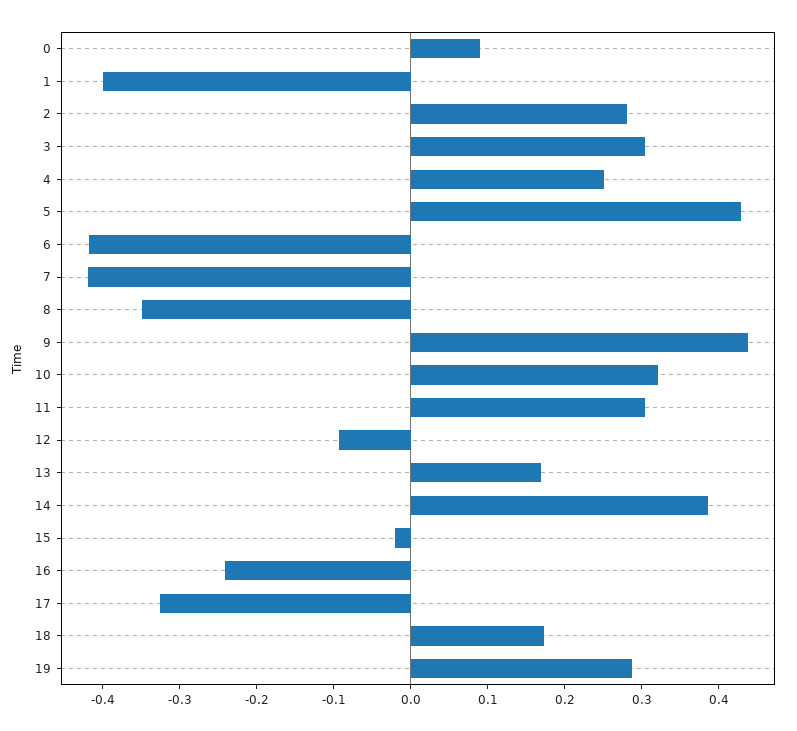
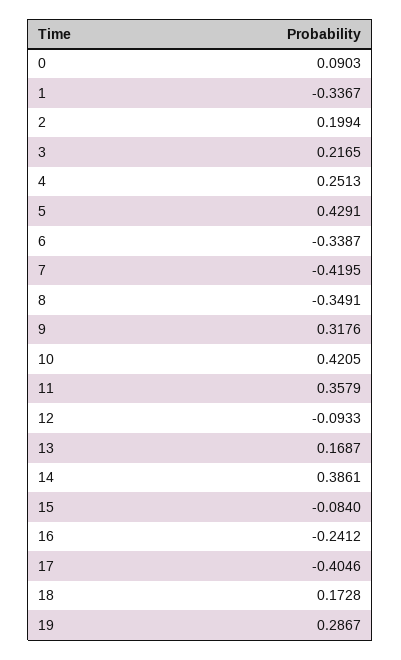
  {
    "0": 0.0903,
-   "1": -0.4,
+   "1": -0.3367,
-   "2": 0.28,
+   "2": 0.1994,
-   "3": 0.3,
+   "3": 0.2165,
    "4": 0.2513,
    "5": 0.4291,
-   "6": -0.42,
+   "6": -0.3387,
    "7": -0.4195,
    "8": -0.3491,
-   "9": 0.44,
+   "9": 0.3176,
-   "10": 0.32,
+   "10": 0.4205,
-   "11": 0.3,
+   "11": 0.3579,
    "12": -0.0933,
    "13": 0.1687,
    "14": 0.3861,
-   "15": -0.02,
+   "15": -0.084,
    "16": -0.2412,
-   "17": -0.32,
+   "17": -0.4046,
    "18": 0.1728,
    "19": 0.2867
  }

